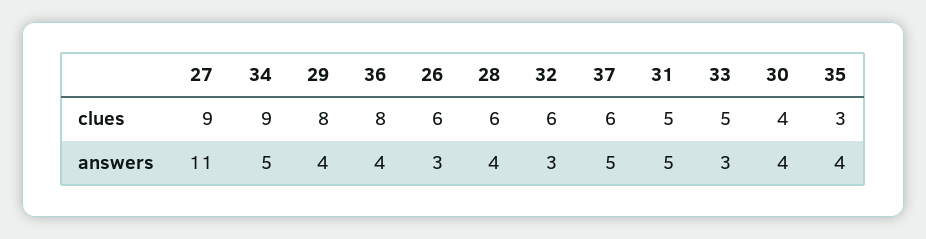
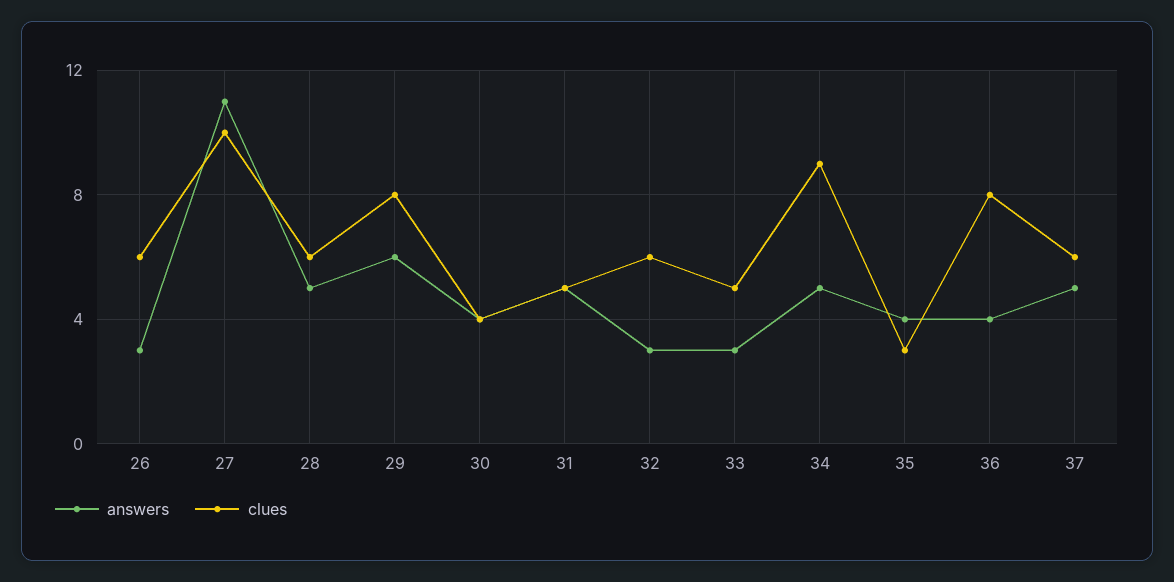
  {
    "clues": {
-     "27": 9,
+     "27": 10,
      "34": 9,
      "29": 8,
      "36": 8,
      "26": 6,
      "28": 6,
      "32": 6,
      "37": 6,
      "31": 5,
      "33": 5,
      "30": 4,
      "35": 3
    },
    "answers": {
      "27": 11,
      "34": 5,
-     "29": 4,
+     "29": 6,
      "36": 4,
      "26": 3,
-     "28": 4,
+     "28": 5,
      "32": 3,
      "37": 5,
      "31": 5,
      "33": 3,
      "30": 4,
      "35": 4
    }
  }

